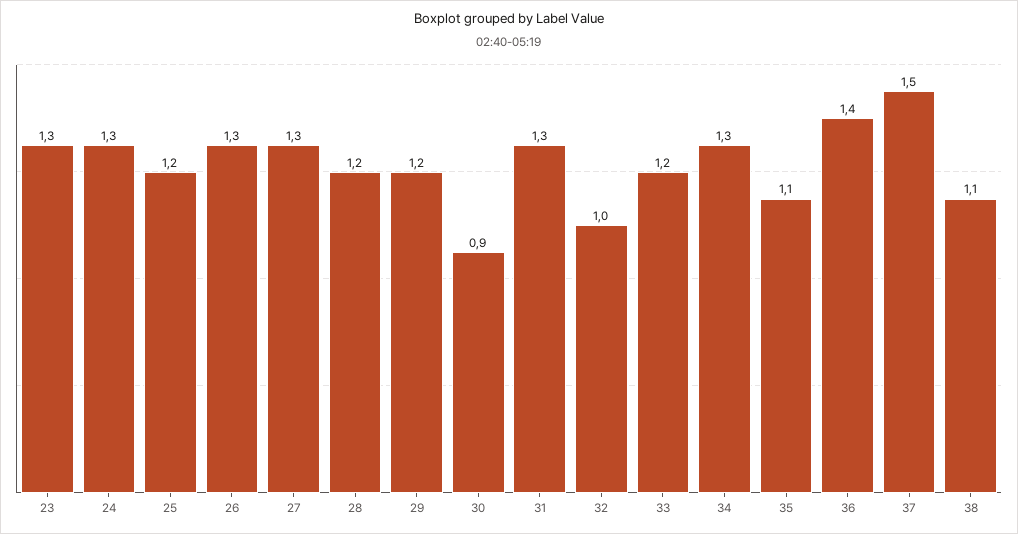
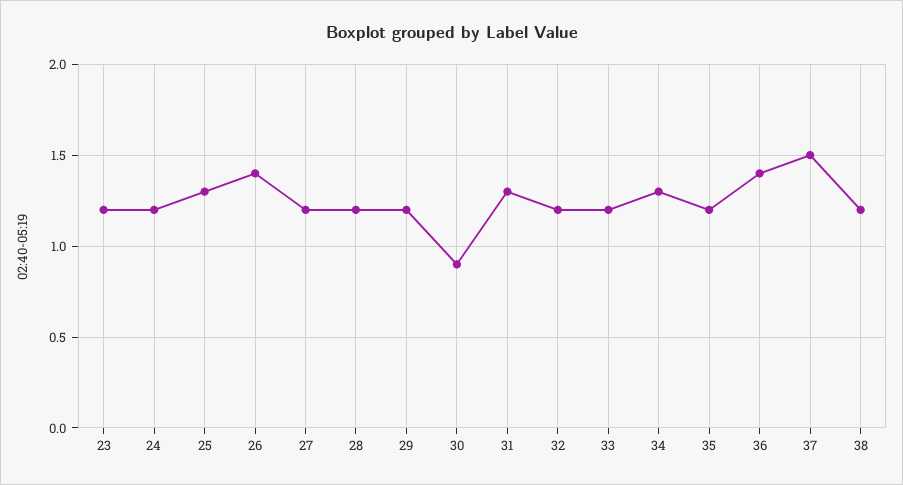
  {
-   "23": 1.3,
+   "23": 1.2,
-   "24": 1.3,
+   "24": 1.2,
-   "25": 1.2,
+   "25": 1.3,
-   "26": 1.3,
+   "26": 1.4,
-   "27": 1.3,
+   "27": 1.2,
    "28": 1.2,
    "29": 1.2,
    "30": 0.9,
    "31": 1.3,
-   "32": 1,
+   "32": 1.2,
    "33": 1.2,
    "34": 1.3,
-   "35": 1.1,
+   "35": 1.2,
    "36": 1.4,
    "37": 1.5,
-   "38": 1.1
+   "38": 1.2
  }

